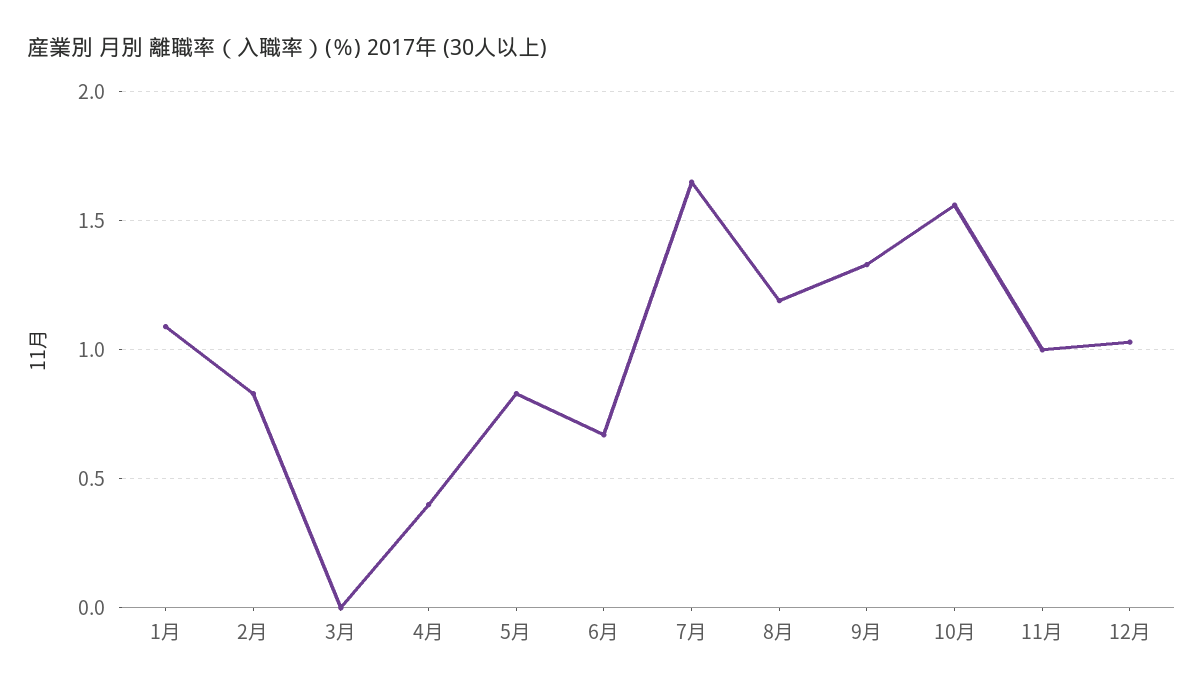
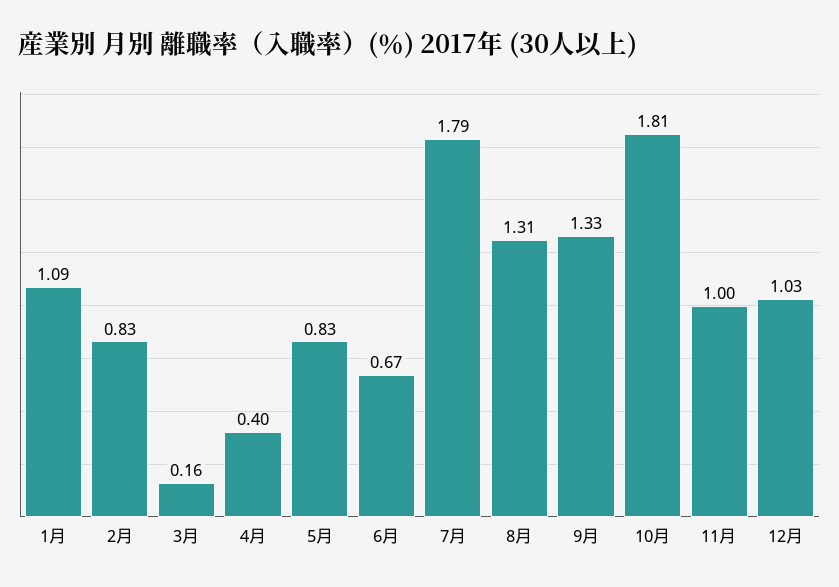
  {
    "1月": 1.09,
    "2月": 0.83,
-   "3月": 0,
+   "3月": 0.16,
    "4月": 0.4,
    "5月": 0.83,
    "6月": 0.67,
-   "7月": 1.65,
+   "7月": 1.79,
-   "8月": 1.2,
+   "8月": 1.31,
    "9月": 1.33,
-   "10月": 1.55,
+   "10月": 1.81,
    "11月": 1,
    "12月": 1.03
  }

